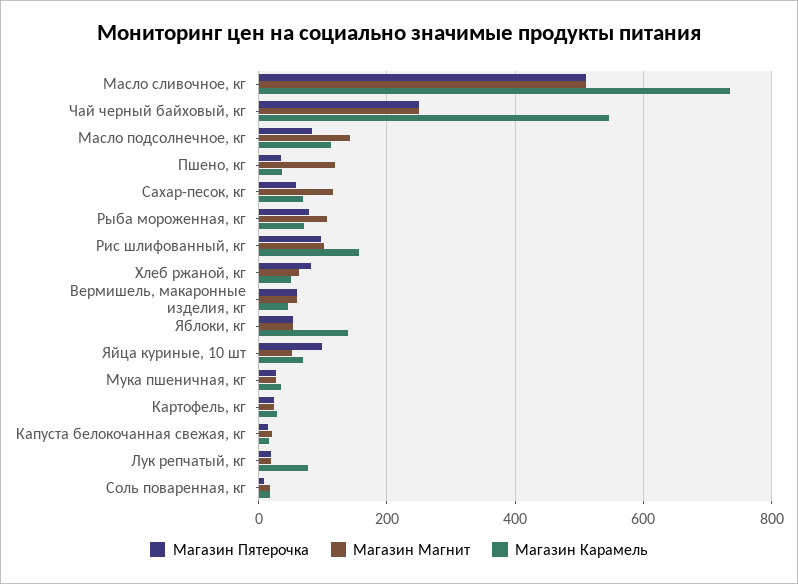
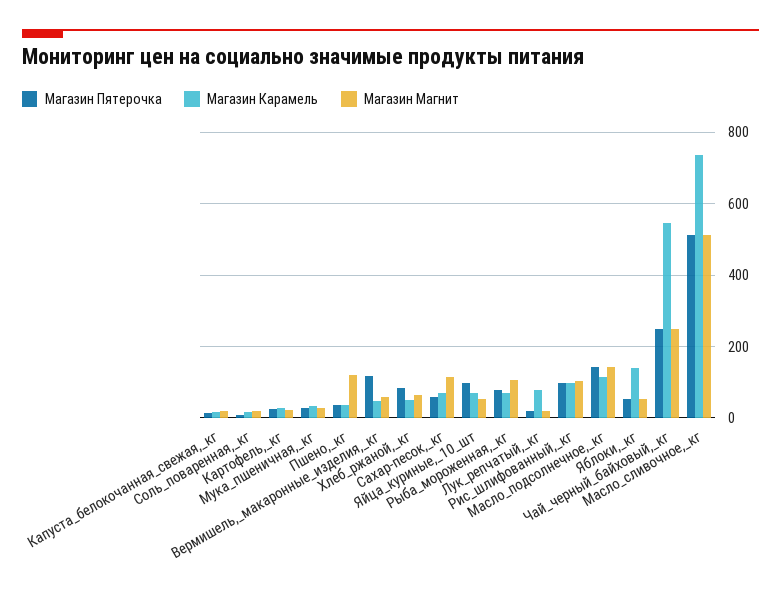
  {
    "Магазин Пятерочка": {
      "Масло сливочное, кг": 520,
      "Чай черный байховый, кг": 240,
-     "Масло подсолнечное, кг": 80,
+     "Масло подсолнечное, кг": 140,
      "Пшено, кг": 40,
      "Сахар-песок, кг": 60,
      "Рыба мороженная, кг": 80,
      "Рис шлифованный, кг": 100,
      "Хлеб ржаной, кг": 80,
-     "Вермишель, макаронные изделия, кг": 60,
+     "Вермишель, макаронные изделия, кг": 120,
      "Яблоки, кг": 60,
      "Яйца куриные, 10 шт": 100,
      "Мука пшеничная, кг": 20,
      "Картофель, кг": 20,
      "Капуста белокочанная свежая, кг": 20,
      "Лук репчатый, кг": 20,
      "Соль поваренная, кг": 0
    },
    "Магазин Магнит": {
      "Масло сливочное, кг": 520,
      "Чай черный байховый, кг": 240,
      "Масло подсолнечное, кг": 140,
      "Пшено, кг": 120,
      "Сахар-песок, кг": 120,
      "Рыба мороженная, кг": 100,
      "Рис шлифованный, кг": 100,
      "Хлеб ржаной, кг": 60,
      "Вермишель, макаронные изделия, кг": 60,
      "Яблоки, кг": 60,
      "Яйца куриные, 10 шт": 60,
      "Мука пшеничная, кг": 20,
      "Картофель, кг": 20,
      "Капуста белокочанная свежая, кг": 20,
      "Лук репчатый, кг": 20,
      "Соль поваренная, кг": 20
    },
    "Магазин Карамель": {
      "Масло сливочное, кг": 740,
      "Чай черный байховый, кг": 540,
      "Масло подсолнечное, кг": 120,
      "Пшено, кг": 40,
      "Сахар-песок, кг": 80,
      "Рыба мороженная, кг": 80,
-     "Рис шлифованный, кг": 160,
+     "Рис шлифованный, кг": 100,
      "Хлеб ржаной, кг": 60,
      "Вермишель, макаронные изделия, кг": 40,
      "Яблоки, кг": 140,
      "Яйца куриные, 10 шт": 80,
      "Мука пшеничная, кг": 40,
      "Картофель, кг": 20,
      "Капуста белокочанная свежая, кг": 20,
      "Лук репчатый, кг": 80,
      "Соль поваренная, кг": 20
    }
  }

